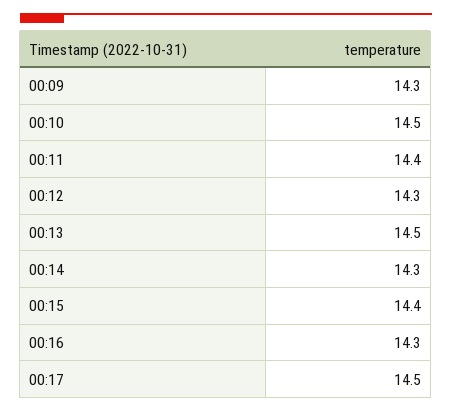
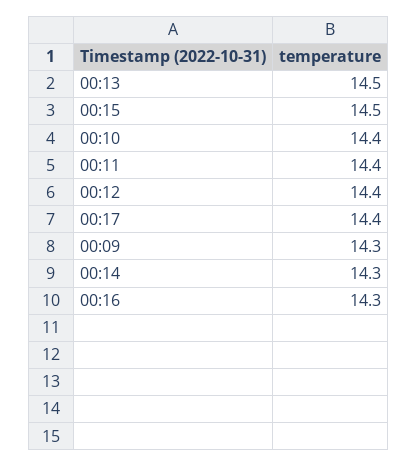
  {
    "00:09": 14.3,
-   "00:10": 14.5,
+   "00:10": 14.4,
    "00:11": 14.4,
-   "00:12": 14.3,
+   "00:12": 14.4,
    "00:13": 14.5,
    "00:14": 14.3,
-   "00:15": 14.4,
+   "00:15": 14.5,
    "00:16": 14.3,
-   "00:17": 14.5
+   "00:17": 14.4
  }

